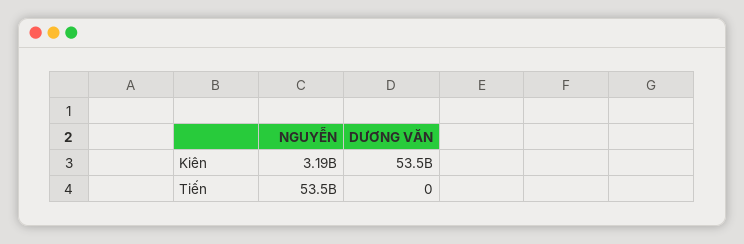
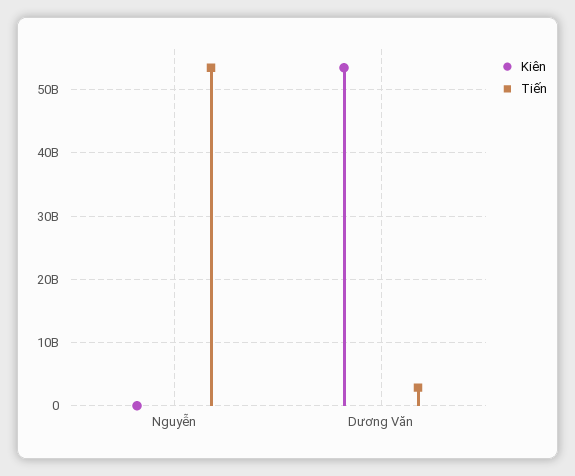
  {
    "Kiên": {
-     "NGUYỄN": 3190000000,
+     "NGUYỄN": 0,
      "DƯƠNG VĂN": 53500000000
    },
    "Tiến": {
      "NGUYỄN": 53500000000,
-     "DƯƠNG VĂN": 0
+     "DƯƠNG VĂN": 3000000000
    }
  }

